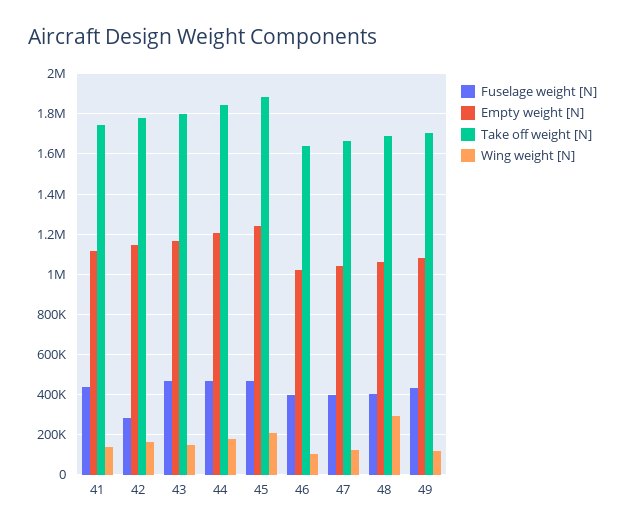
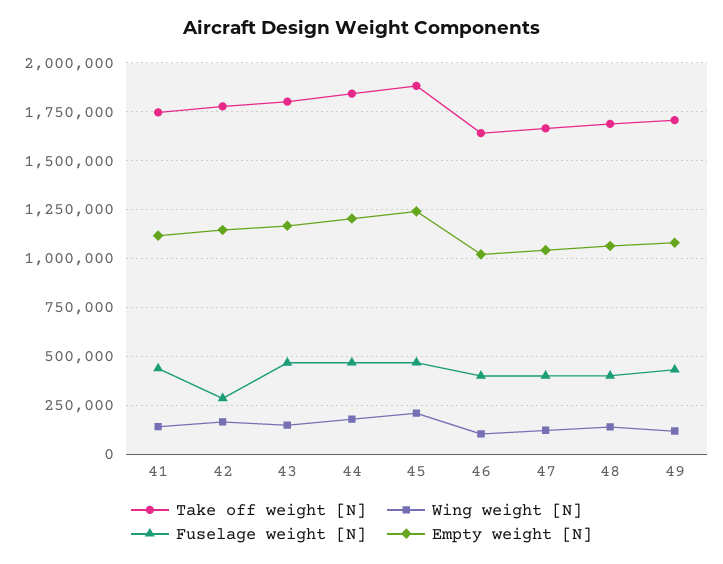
  {
    "Fuselage weight [N]": {
      "41": 450000,
      "42": 300000,
      "43": 450000,
      "44": 450000,
      "45": 450000,
      "46": 400000,
      "47": 400000,
      "48": 400000,
      "49": 450000
    },
    "Empty weight [N]": {
      "41": 1100000,
      "42": 1150000,
      "43": 1150000,
      "44": 1200000,
      "45": 1250000,
      "46": 1000000,
      "47": 1050000,
      "48": 1050000,
      "49": 1100000
    },
    "Take off weight [N]": {
      "41": 1750000,
      "42": 1800000,
      "43": 1800000,
      "44": 1850000,
      "45": 1900000,
      "46": 1650000,
      "47": 1650000,
      "48": 1700000,
      "49": 1700000
    },
    "Wing weight [N]": {
      "41": 150000,
      "42": 150000,
      "43": 150000,
      "44": 200000,
      "45": 200000,
      "46": 100000,
      "47": 100000,
-     "48": 300000,
+     "48": 150000,
      "49": 100000
    }
  }

